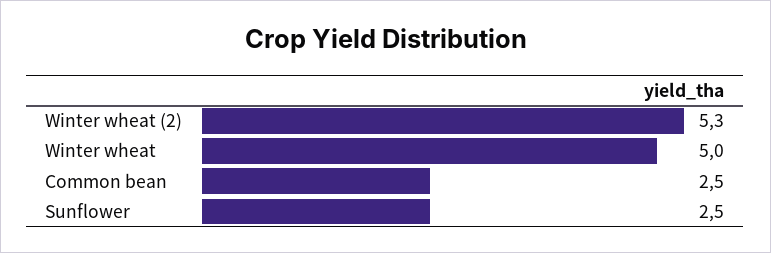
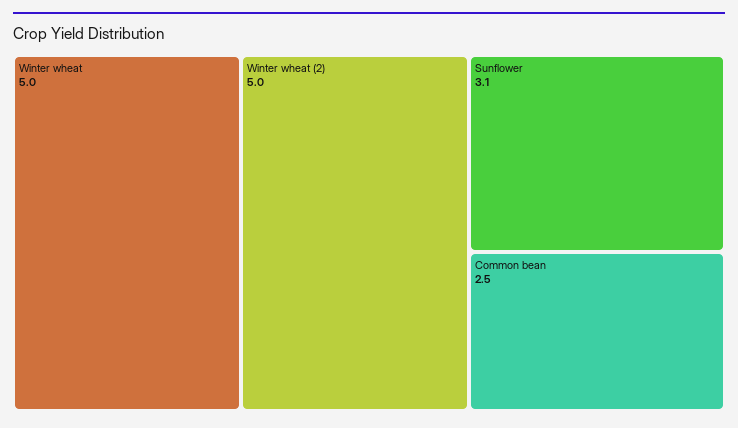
  {
-   "Winter wheat (2)": 5.3,
+   "Winter wheat (2)": 5,
    "Winter wheat": 5,
    "Common bean": 2.5,
-   "Sunflower": 2.5
+   "Sunflower": 3.1
  }

